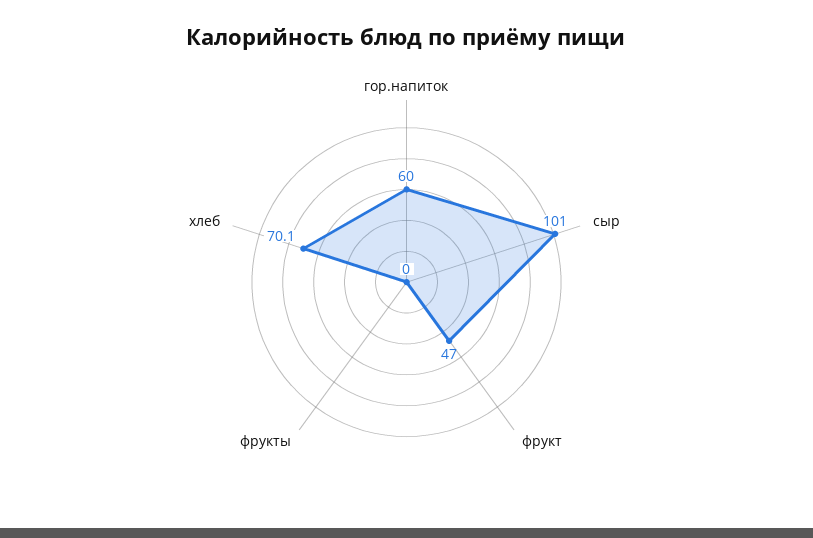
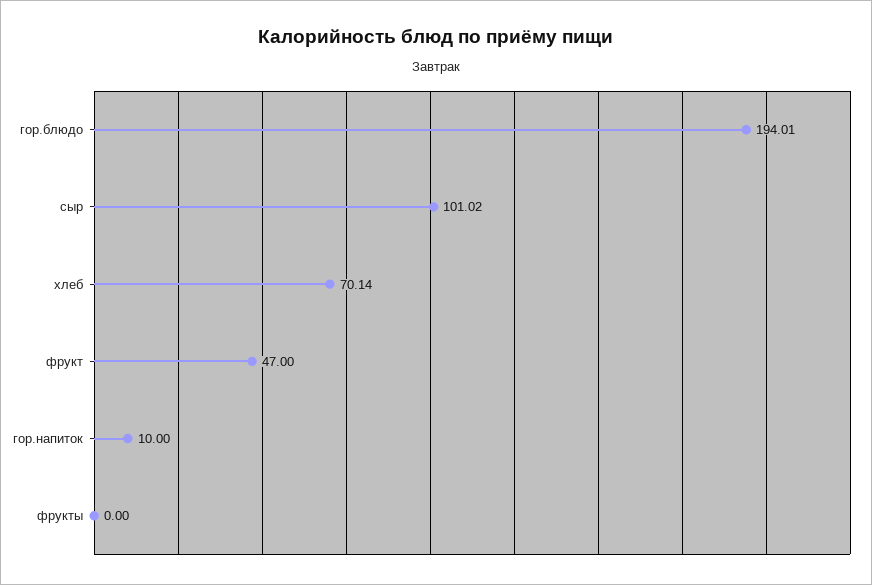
  {
-   "гор.напиток": 60,
+   "гор.напиток": 10,
    "сыр": 101.02,
    "фрукт": 47,
    "фрукты": 0,
-   "хлеб": 70.14
+   "хлеб": 70.14,
+   "гор.блюдо": 194.01
  }

